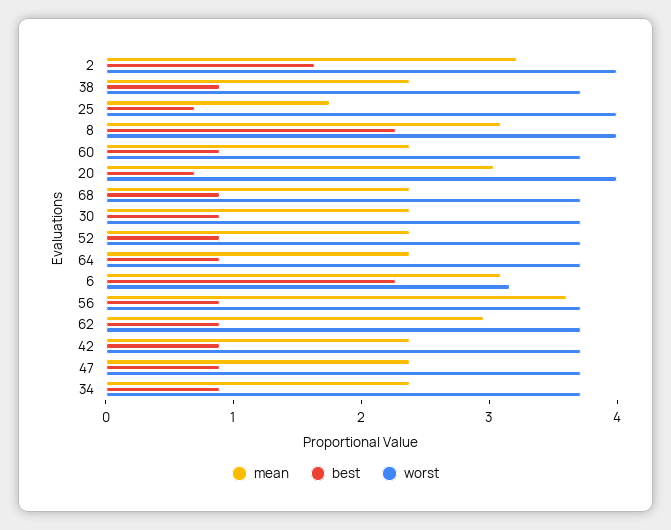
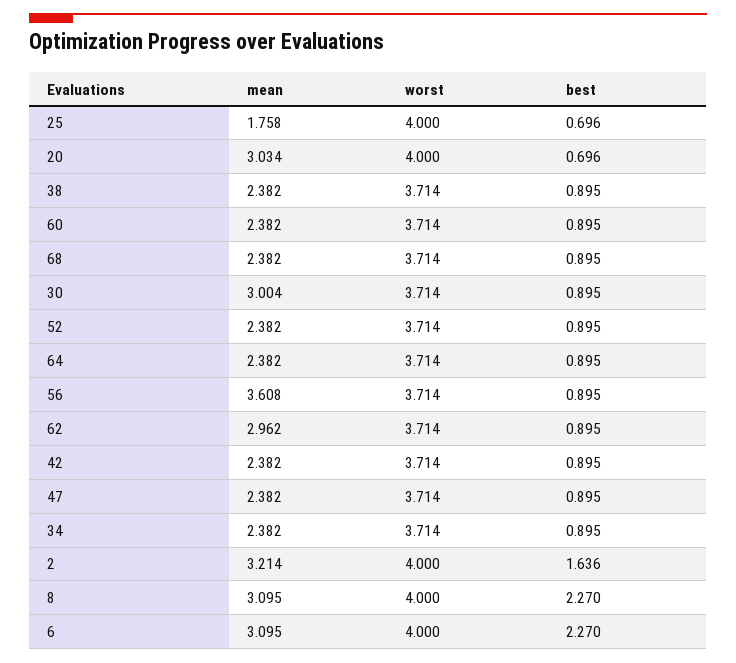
  {
    "mean": {
      "2": 3.214,
      "38": 2.382,
      "25": 1.758,
      "8": 3.095,
      "60": 2.382,
      "20": 3.034,
      "68": 2.382,
-     "30": 2.4,
+     "30": 3.004,
      "52": 2.382,
      "64": 2.382,
      "6": 3.095,
      "56": 3.608,
      "62": 2.962,
      "42": 2.382,
      "47": 2.382,
      "34": 2.382
    },
    "best": {
      "2": 1.636,
      "38": 0.895,
      "25": 0.696,
      "8": 2.27,
      "60": 0.895,
      "20": 0.696,
      "68": 0.895,
      "30": 0.895,
      "52": 0.895,
      "64": 0.895,
      "6": 2.27,
      "56": 0.895,
      "62": 0.895,
      "42": 0.895,
      "47": 0.895,
      "34": 0.895
    },
    "worst": {
      "2": 4,
      "38": 3.714,
      "25": 4,
      "8": 4,
      "60": 3.714,
      "20": 4,
      "68": 3.714,
      "30": 3.714,
      "52": 3.714,
      "64": 3.714,
-     "6": 3.2,
+     "6": 4,
      "56": 3.714,
      "62": 3.714,
      "42": 3.714,
      "47": 3.714,
      "34": 3.714
    }
  }

